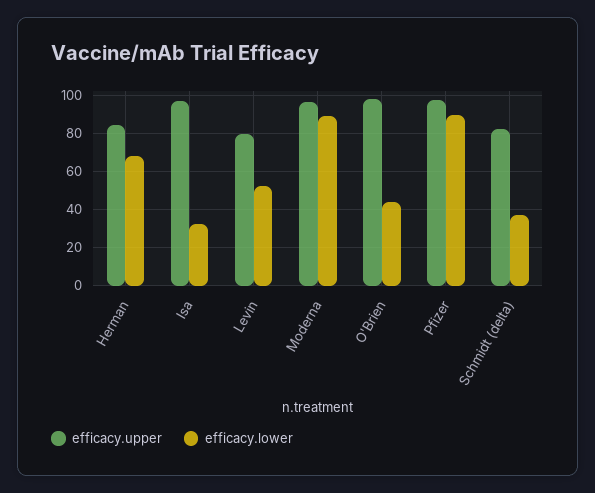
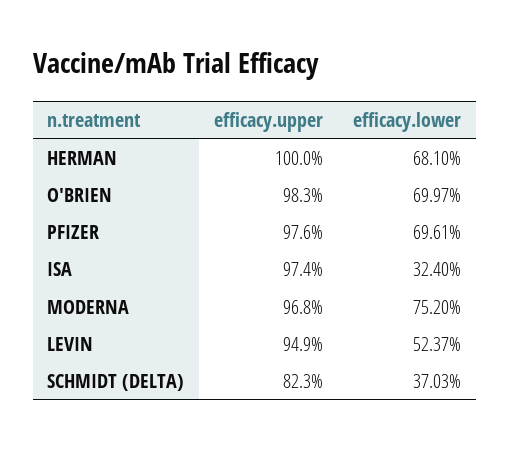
  {
    "efficacy.upper": {
-     "Herman": 85,
+     "Herman": 100,
      "Isa": 97.4,
-     "Levin": 80,
+     "Levin": 94.9,
      "Moderna": 96.8,
      "O'Brien": 98.3,
      "Pfizer": 97.6,
      "Schmidt (delta)": 82.3
    },
    "efficacy.lower": {
      "Herman": 68.1,
      "Isa": 32.4,
      "Levin": 52.37,
-     "Moderna": 90,
+     "Moderna": 75.2,
-     "O'Brien": 45,
+     "O'Brien": 69.97,
-     "Pfizer": 90,
+     "Pfizer": 69.61,
      "Schmidt (delta)": 37.03
    }
  }

